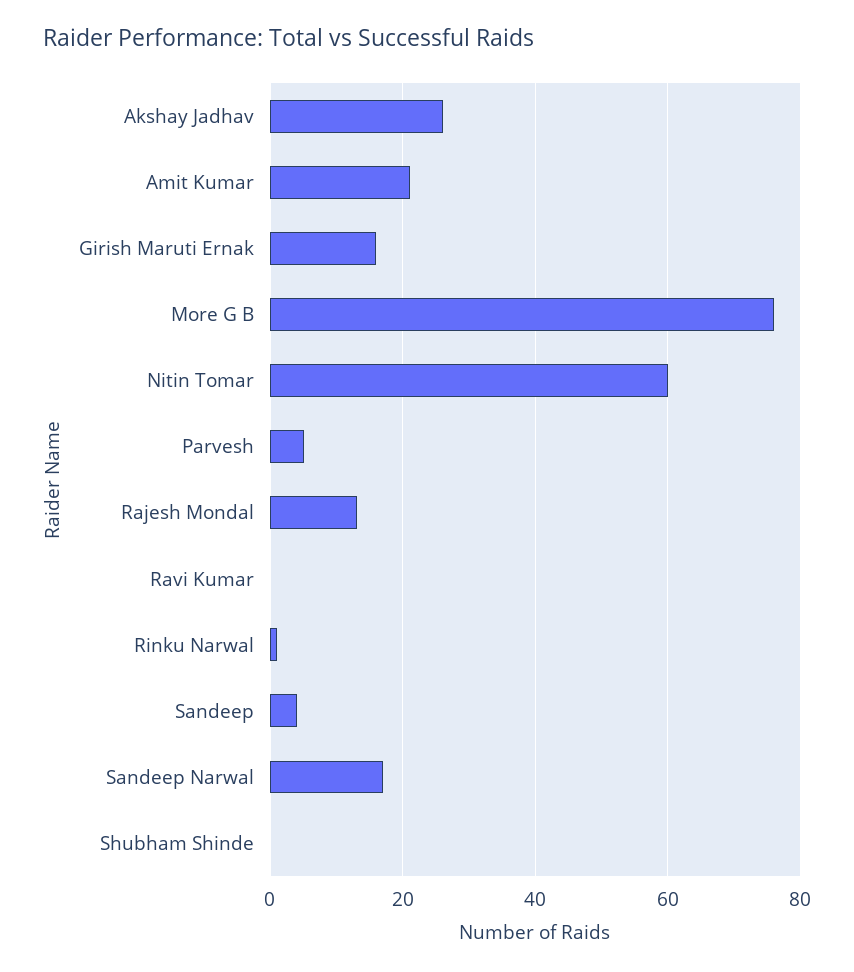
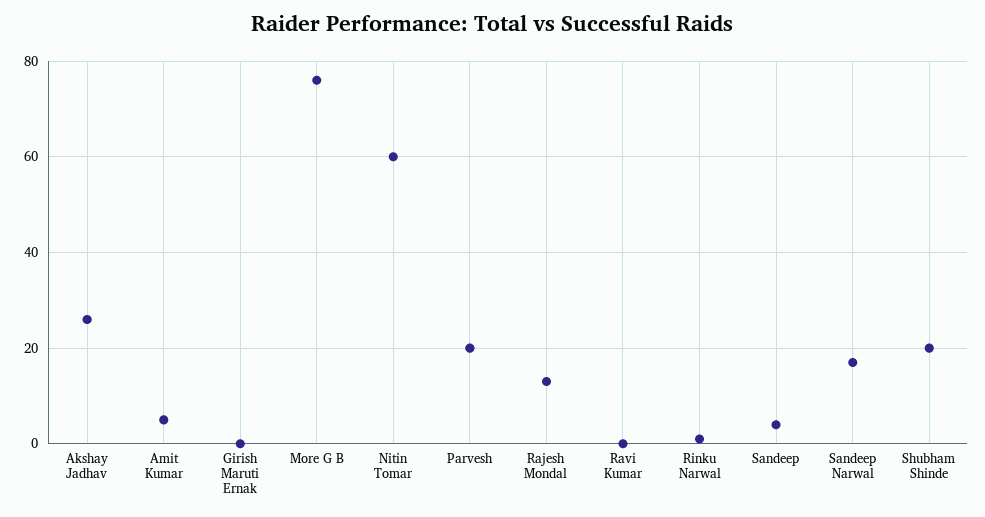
  {
    "Akshay Jadhav": 25,
-   "Amit Kumar": 20,
+   "Amit Kumar": 5,
-   "Girish Maruti Ernak": 15,
+   "Girish Maruti Ernak": 0,
    "More G B": 75,
    "Nitin Tomar": 60,
-   "Parvesh": 5,
+   "Parvesh": 20,
    "Rajesh Mondal": 15,
    "Ravi Kumar": 0,
    "Rinku Narwal": 0,
    "Sandeep": 5,
    "Sandeep Narwal": 15,
-   "Shubham Shinde": 0
+   "Shubham Shinde": 20
  }

